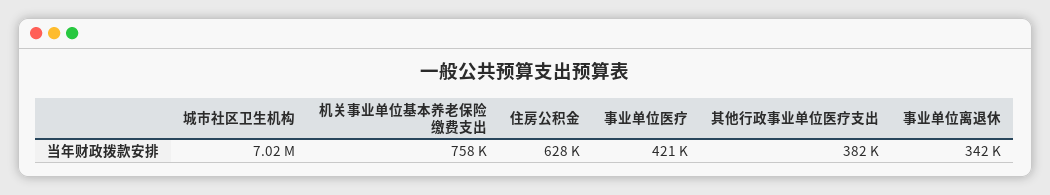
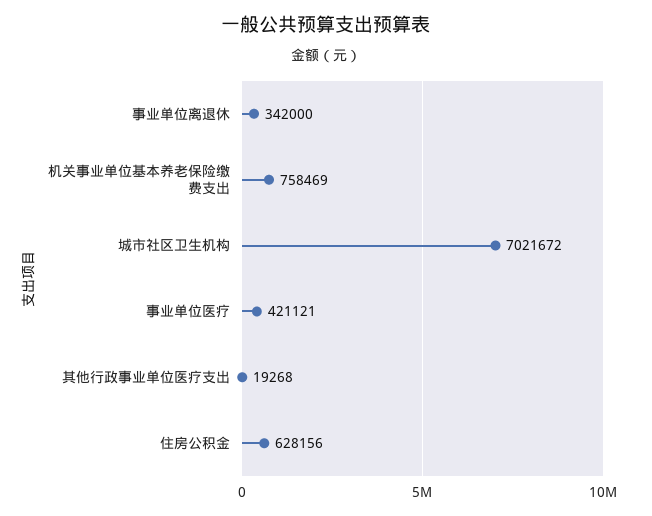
  {
    "城市社区卫生机构": 7021672,
    "机关事业单位基本养老保险缴费支出": 758469,
    "住房公积金": 628156,
    "事业单位医疗": 421121,
-   "其他行政事业单位医疗支出": 382000,
+   "其他行政事业单位医疗支出": 19268,
    "事业单位离退休": 342000
  }

